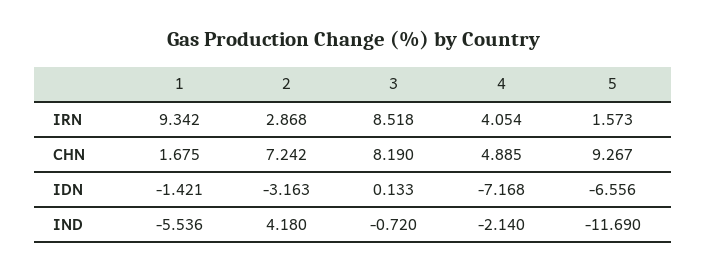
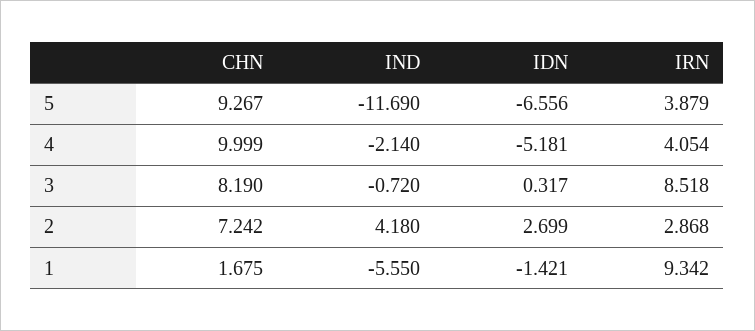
  {
    "1": {
      "IRN": 9.342,
      "CHN": 1.675,
      "IDN": -1.421,
-     "IND": -5.536
+     "IND": -5.55
    },
    "2": {
      "IRN": 2.868,
      "CHN": 7.242,
-     "IDN": -3.163,
+     "IDN": 2.699,
      "IND": 4.18
    },
    "3": {
      "IRN": 8.518,
      "CHN": 8.19,
-     "IDN": 0.133,
+     "IDN": 0.317,
      "IND": -0.72
    },
    "4": {
      "IRN": 4.054,
-     "CHN": 4.885,
+     "CHN": 9.999,
-     "IDN": -7.168,
+     "IDN": -5.181,
      "IND": -2.14
    },
    "5": {
-     "IRN": 1.573,
+     "IRN": 3.879,
      "CHN": 9.267,
      "IDN": -6.556,
      "IND": -11.69
    }
  }

